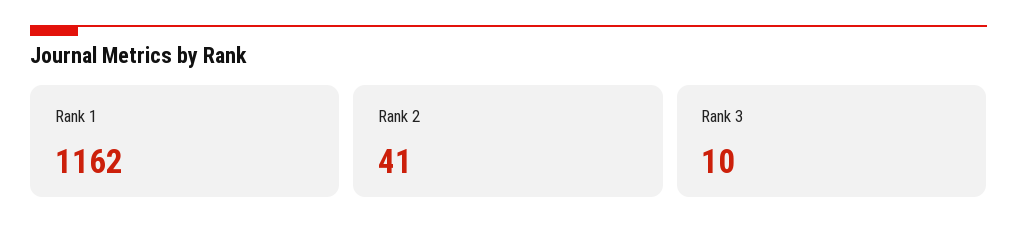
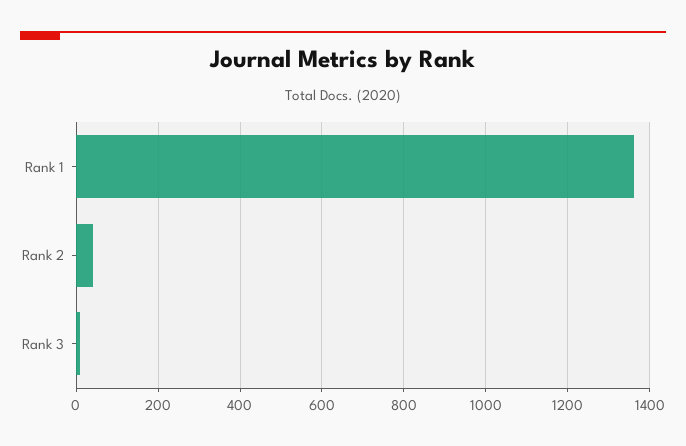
  {
-   "Rank 1": 1162,
+   "Rank 1": 1360,
    "Rank 2": 41,
    "Rank 3": 10
  }

